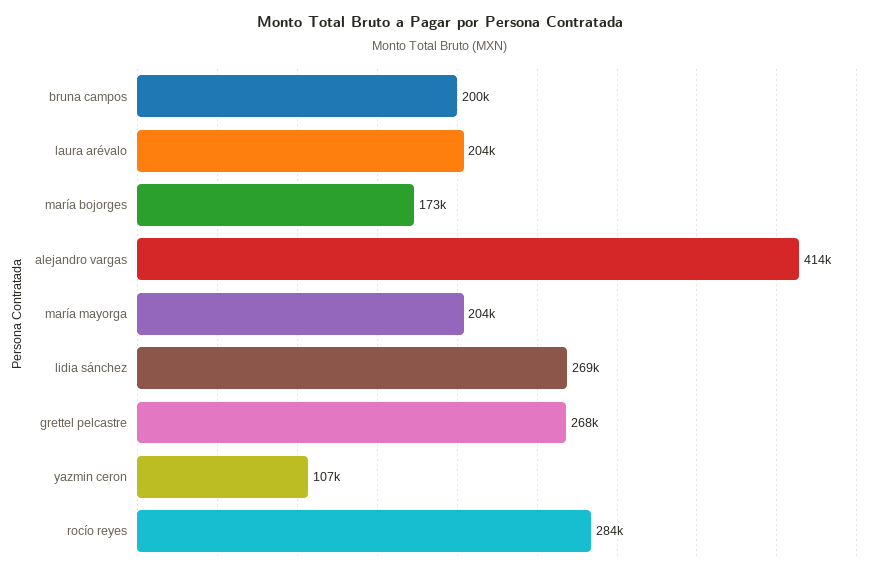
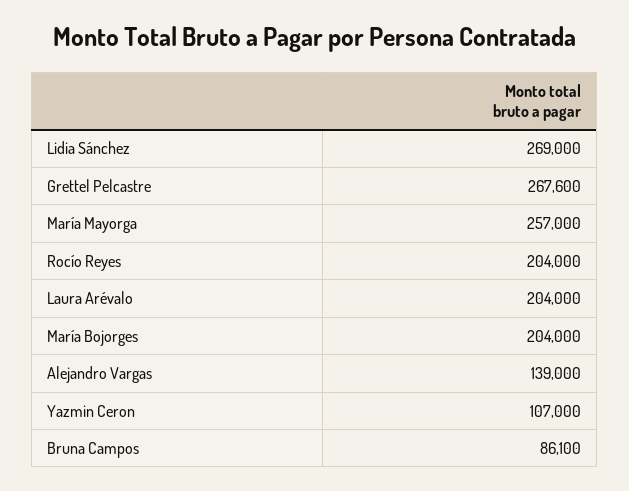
  {
-   "bruna campos": 200000,
+   "bruna campos": 86100,
    "laura arévalo": 204000,
-   "maría bojorges": 173000,
+   "maría bojorges": 204000,
-   "alejandro vargas": 414000,
+   "alejandro vargas": 139000,
-   "maría mayorga": 204000,
+   "maría mayorga": 257000,
    "lidia sánchez": 269000,
    "grettel pelcastre": 267600,
    "yazmin ceron": 107000,
-   "rocío reyes": 284000
+   "rocío reyes": 204000
  }

